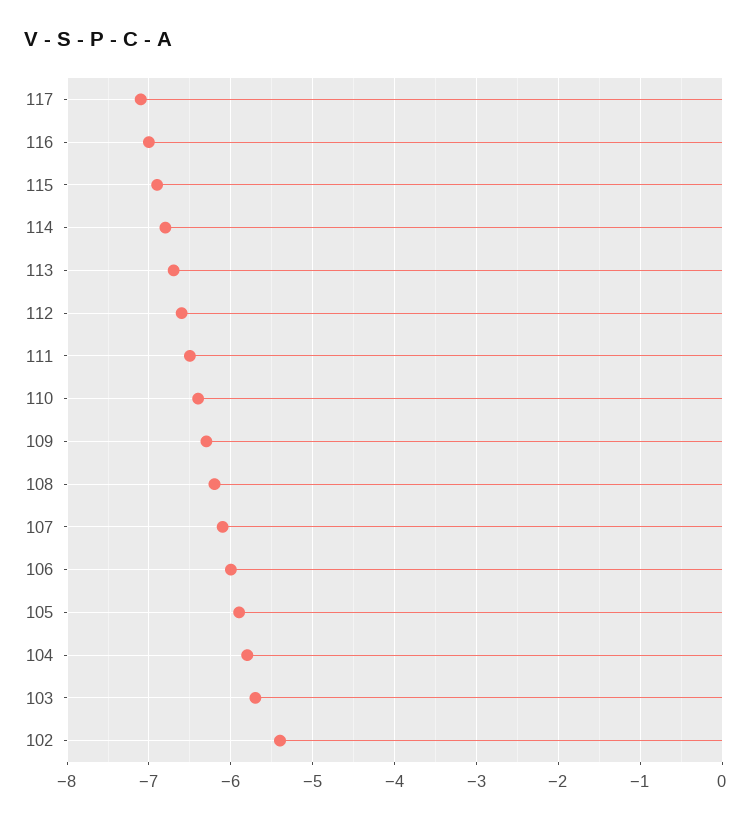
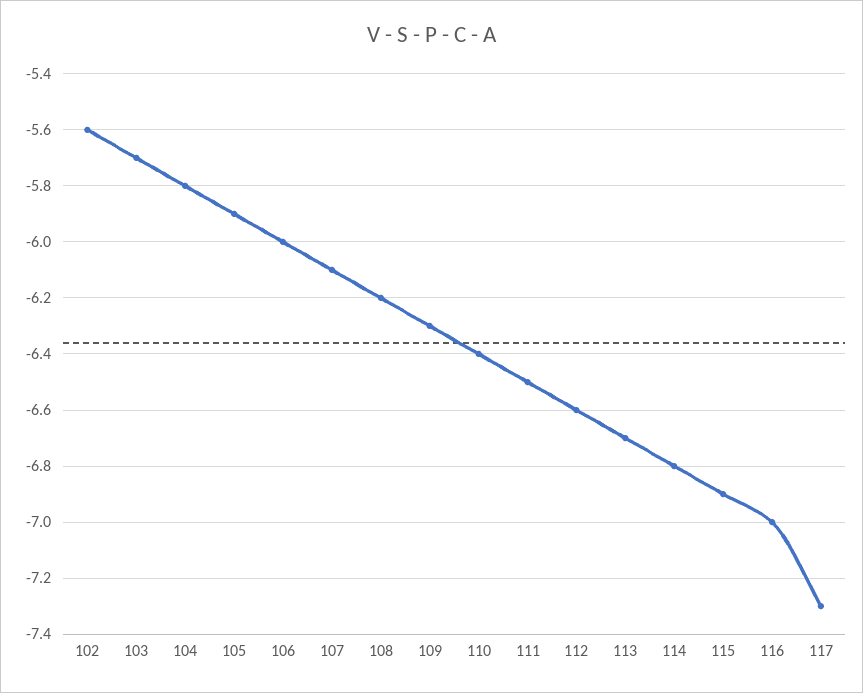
  {
-   "117": -7.1,
+   "117": -7.3,
    "116": -7,
    "115": -6.9,
    "114": -6.8,
    "113": -6.7,
    "112": -6.6,
    "111": -6.5,
    "110": -6.4,
    "109": -6.3,
    "108": -6.2,
    "107": -6.1,
    "106": -6,
    "105": -5.9,
    "104": -5.8,
    "103": -5.7,
-   "102": -5.4
+   "102": -5.6
  }

